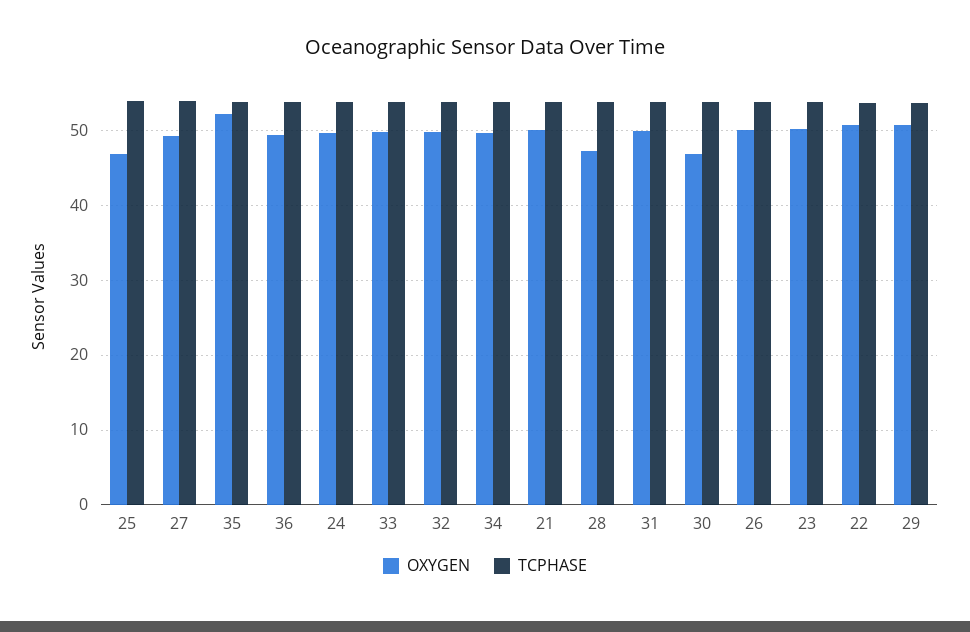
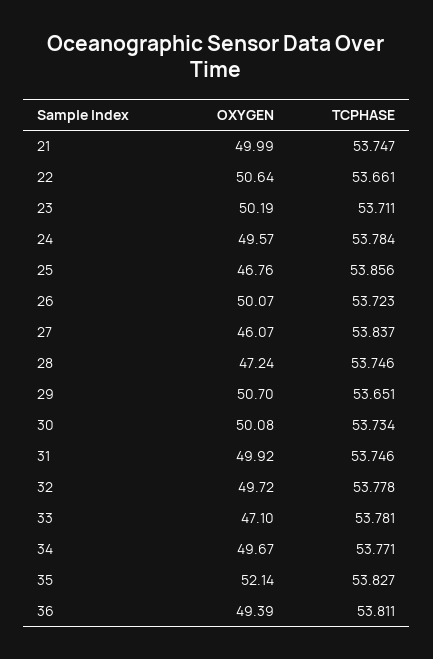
  {
    "OXYGEN": {
      "25": 46.76,
-     "27": 49,
+     "27": 46.07,
      "35": 52.14,
      "36": 49.39,
      "24": 49.57,
-     "33": 50,
+     "33": 47.1,
      "32": 49.72,
      "34": 49.67,
      "21": 49.99,
      "28": 47.24,
      "31": 49.92,
-     "30": 47,
+     "30": 50.08,
      "26": 50.07,
      "23": 50.19,
      "22": 50.64,
      "29": 50.7
    },
    "TCPHASE": {
      "25": 53.856,
      "27": 53.837,
      "35": 53.827,
      "36": 53.811,
      "24": 53.784,
      "33": 53.781,
      "32": 53.778,
      "34": 53.771,
      "21": 53.747,
      "28": 53.746,
      "31": 53.746,
      "30": 53.734,
      "26": 53.723,
      "23": 53.711,
      "22": 53.661,
      "29": 53.651
    }
  }

